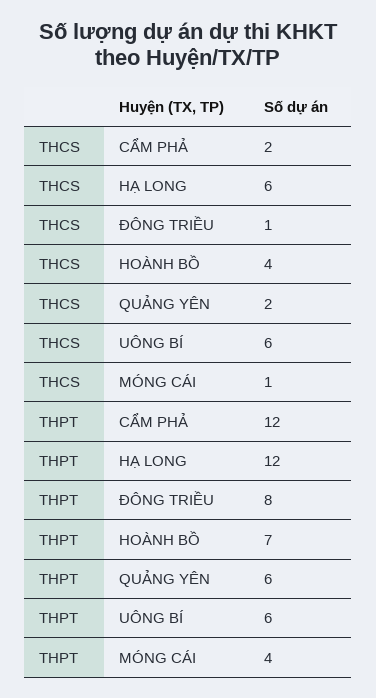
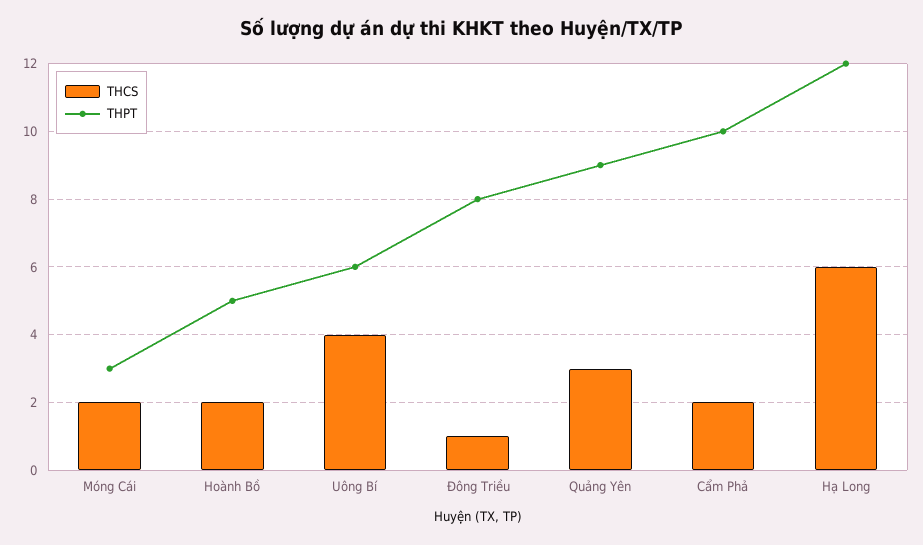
  {
    "THCS": {
      "CẨM PHẢ": 2,
      "HẠ LONG": 6,
      "ĐÔNG TRIỀU": 1,
-     "HOÀNH BỒ": 4,
+     "HOÀNH BỒ": 2,
-     "QUẢNG YÊN": 2,
+     "QUẢNG YÊN": 3,
-     "UÔNG BÍ": 6,
+     "UÔNG BÍ": 4,
-     "MÓNG CÁI": 1
+     "MÓNG CÁI": 2
    },
    "THPT": {
-     "CẨM PHẢ": 12,
+     "CẨM PHẢ": 10,
      "HẠ LONG": 12,
      "ĐÔNG TRIỀU": 8,
-     "HOÀNH BỒ": 7,
+     "HOÀNH BỒ": 5,
-     "QUẢNG YÊN": 6,
+     "QUẢNG YÊN": 9,
      "UÔNG BÍ": 6,
-     "MÓNG CÁI": 4
+     "MÓNG CÁI": 3
    }
  }

